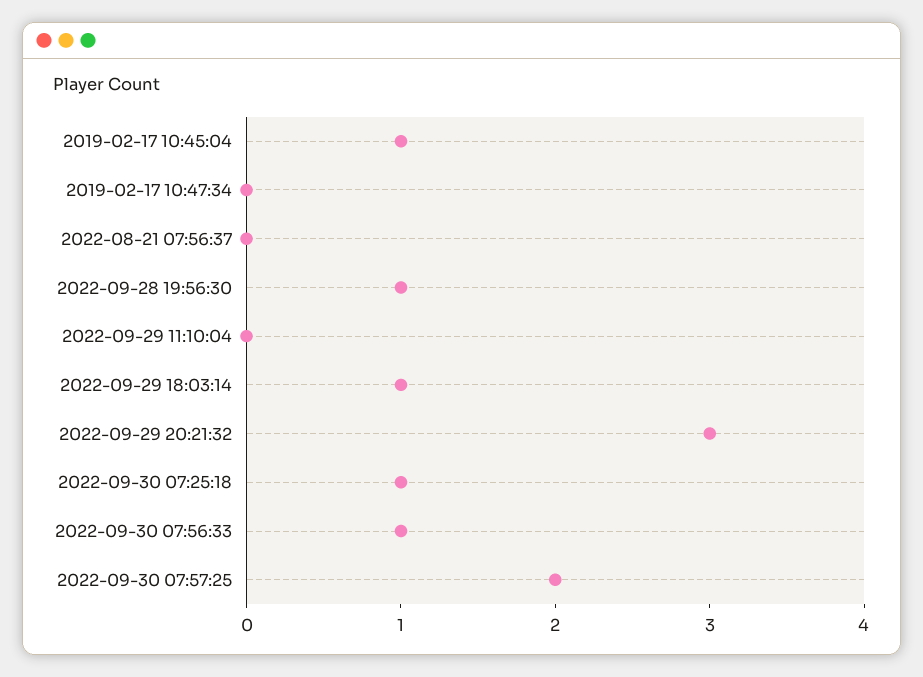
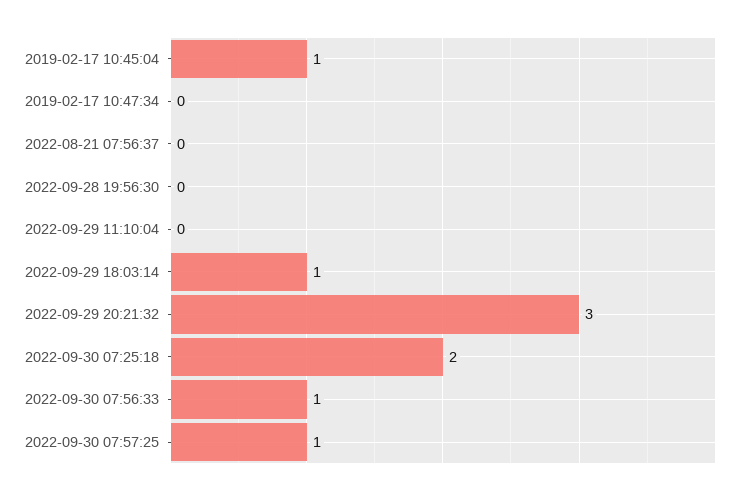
  {
    "2019-02-17 10:45:04": 1,
    "2019-02-17 10:47:34": 0,
    "2022-08-21 07:56:37": 0,
-   "2022-09-28 19:56:30": 1,
+   "2022-09-28 19:56:30": 0,
    "2022-09-29 11:10:04": 0,
    "2022-09-29 18:03:14": 1,
    "2022-09-29 20:21:32": 3,
-   "2022-09-30 07:25:18": 1,
+   "2022-09-30 07:25:18": 2,
    "2022-09-30 07:56:33": 1,
-   "2022-09-30 07:57:25": 2
+   "2022-09-30 07:57:25": 1
  }

